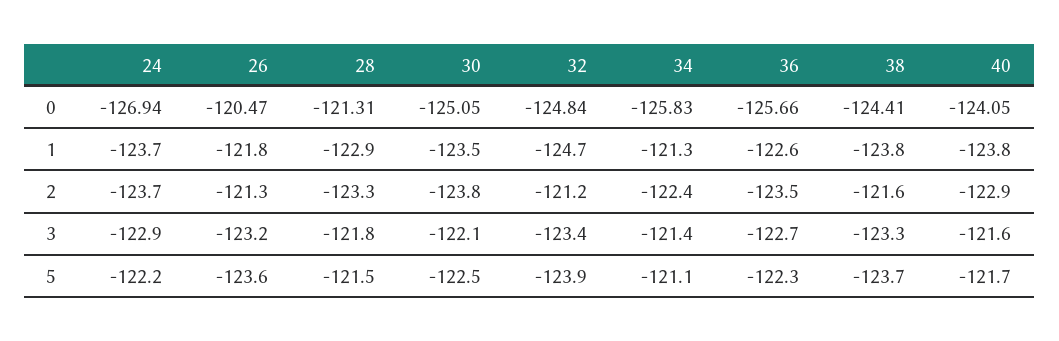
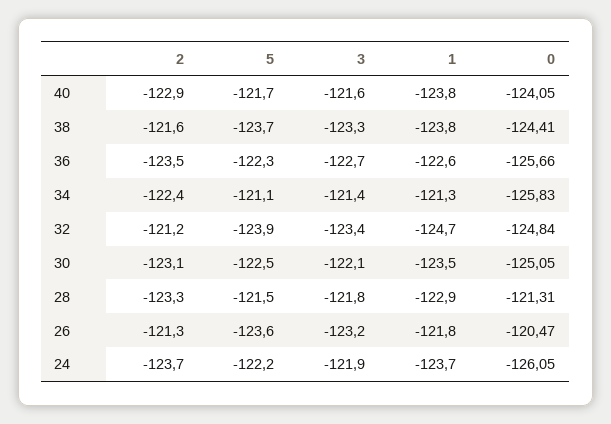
  {
    "24": {
-     "0": -126.94,
+     "0": -126.05,
      "1": -123.7,
      "2": -123.7,
-     "3": -122.9,
+     "3": -121.9,
      "5": -122.2
    },
    "26": {
      "0": -120.47,
      "1": -121.8,
      "2": -121.3,
      "3": -123.2,
      "5": -123.6
    },
    "28": {
      "0": -121.31,
      "1": -122.9,
      "2": -123.3,
      "3": -121.8,
      "5": -121.5
    },
    "30": {
      "0": -125.05,
      "1": -123.5,
-     "2": -123.8,
+     "2": -123.1,
      "3": -122.1,
      "5": -122.5
    },
    "32": {
      "0": -124.84,
      "1": -124.7,
      "2": -121.2,
      "3": -123.4,
      "5": -123.9
    },
    "34": {
      "0": -125.83,
      "1": -121.3,
      "2": -122.4,
      "3": -121.4,
      "5": -121.1
    },
    "36": {
      "0": -125.66,
      "1": -122.6,
      "2": -123.5,
      "3": -122.7,
      "5": -122.3
    },
    "38": {
      "0": -124.41,
      "1": -123.8,
      "2": -121.6,
      "3": -123.3,
      "5": -123.7
    },
    "40": {
      "0": -124.05,
      "1": -123.8,
      "2": -122.9,
      "3": -121.6,
      "5": -121.7
    }
  }

